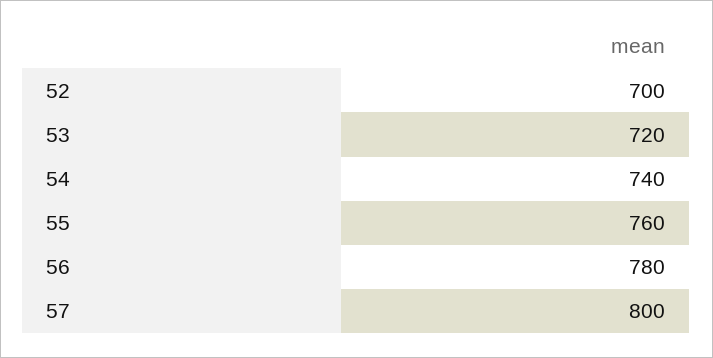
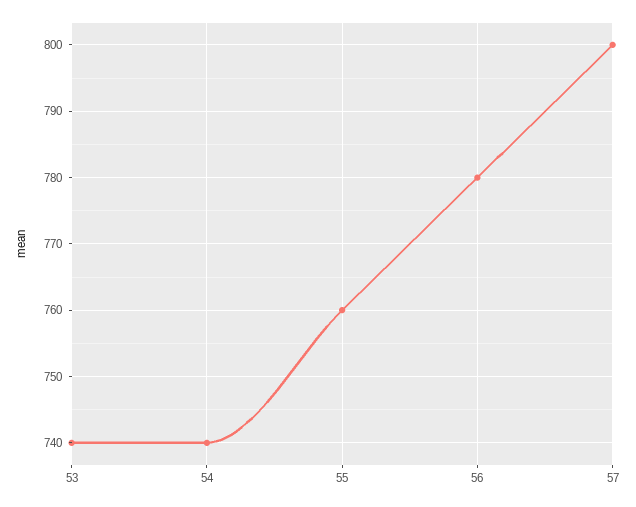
  {
-   "52": 700,
-   "53": 720,
+   "53": 740,
    "54": 740,
    "55": 760,
    "56": 780,
    "57": 800
  }

